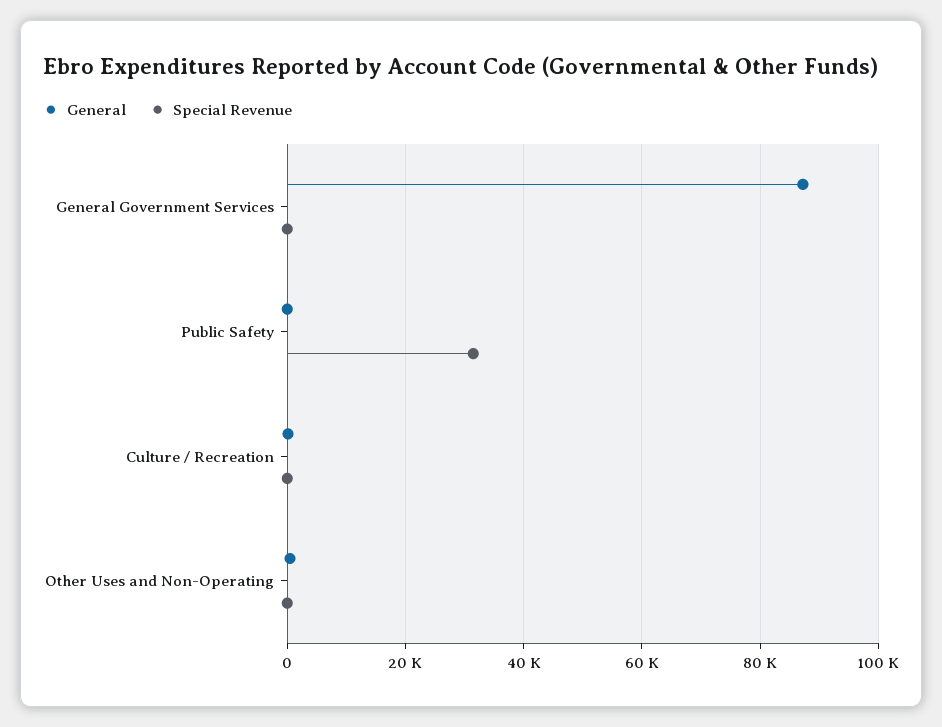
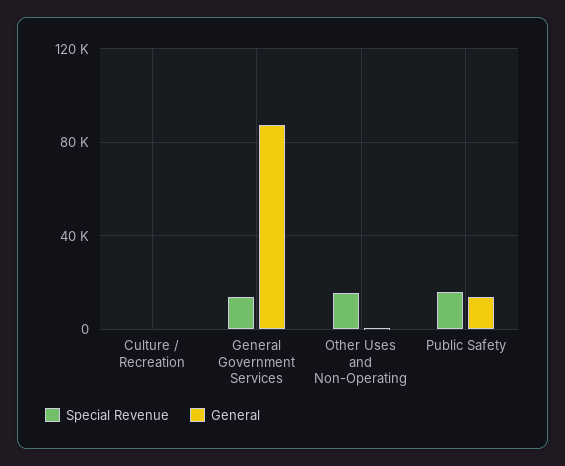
  {
    "General": {
      "General Government Services": 88000,
-     "Public Safety": 0,
+     "Public Safety": 15000,
      "Culture / Recreation": 0,
      "Other Uses and Non-Operating": 0
    },
    "Special Revenue": {
-     "General Government Services": 0,
+     "General Government Services": 15000,
-     "Public Safety": 32000,
+     "Public Safety": 15000,
      "Culture / Recreation": 0,
-     "Other Uses and Non-Operating": 0
+     "Other Uses and Non-Operating": 15000
    }
  }

